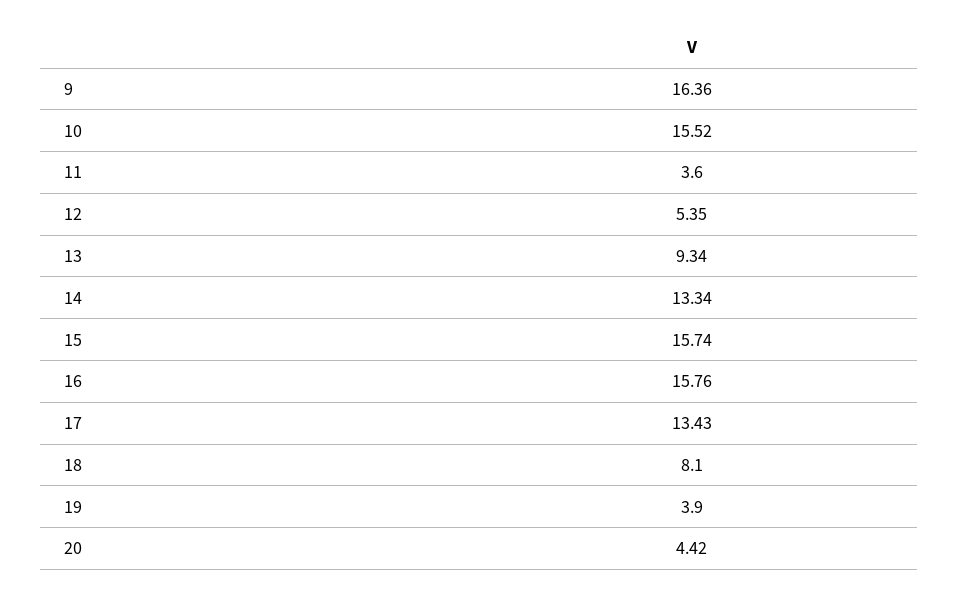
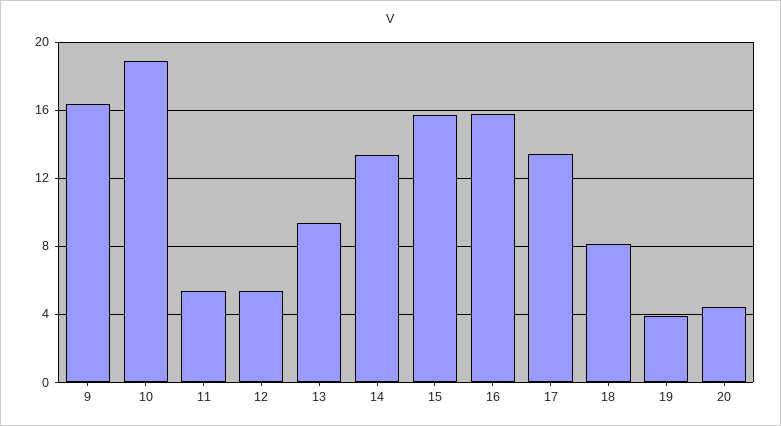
  {
    "9": 16.36,
-   "10": 15.52,
+   "10": 19,
-   "11": 3.6,
+   "11": 5.5,
    "12": 5.35,
    "13": 9.34,
    "14": 13.34,
    "15": 15.74,
    "16": 15.76,
    "17": 13.43,
    "18": 8.1,
    "19": 3.9,
    "20": 4.42
  }

